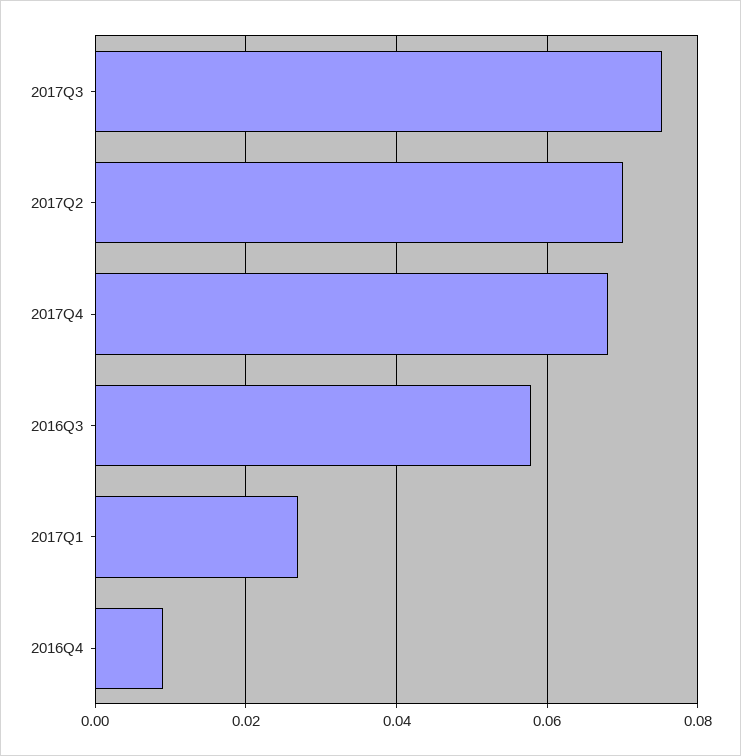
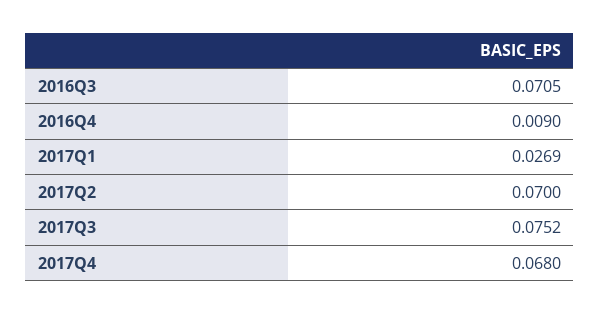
  {
    "2017Q3": 0.0752,
    "2017Q2": 0.07,
    "2017Q4": 0.068,
-   "2016Q3": 0.058,
+   "2016Q3": 0.0705,
    "2017Q1": 0.0269,
    "2016Q4": 0.009
  }

